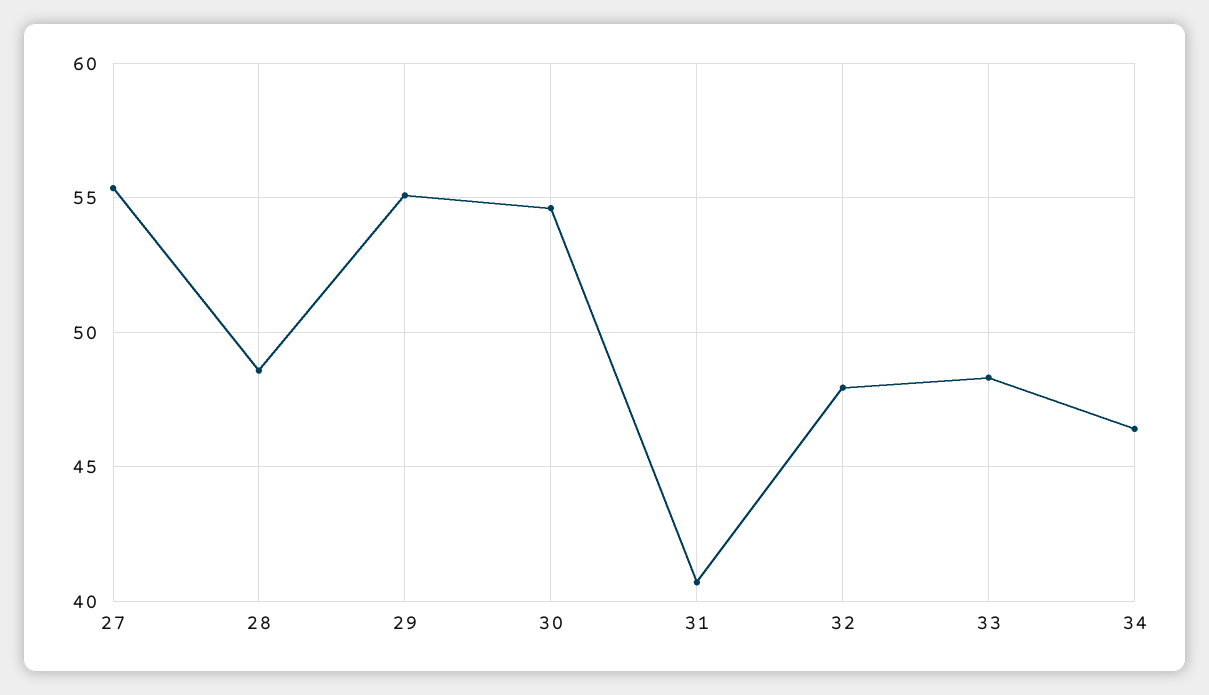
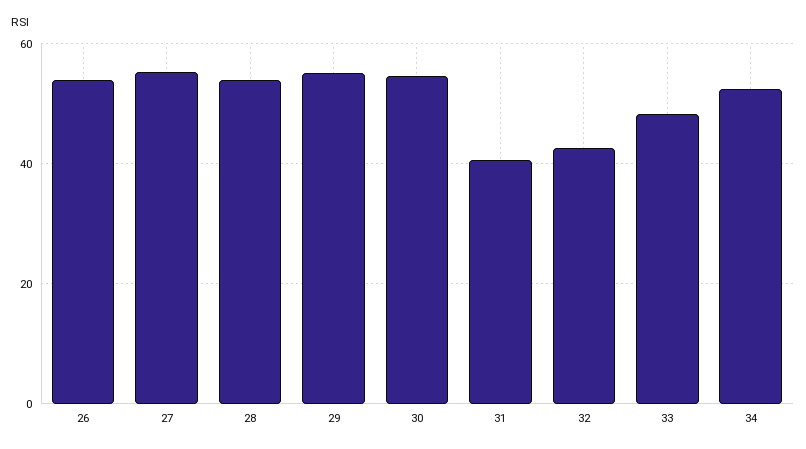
  {
    "27": 55.5,
-   "28": 48.5,
+   "28": 54,
    "29": 55,
    "30": 54.5,
    "31": 40.5,
-   "32": 48,
+   "32": 42,
    "33": 48.5,
-   "34": 46.5
+   "34": 52,
+   "26": 54
  }

